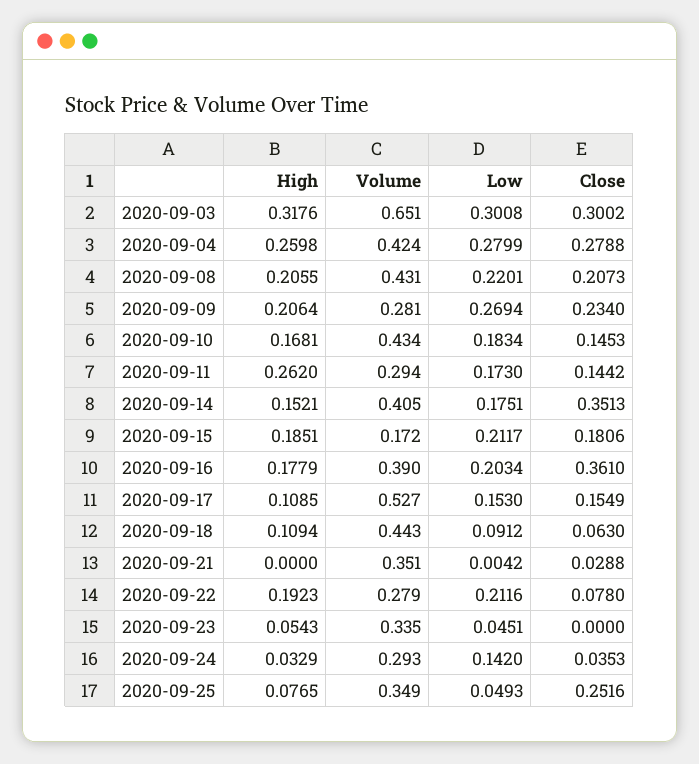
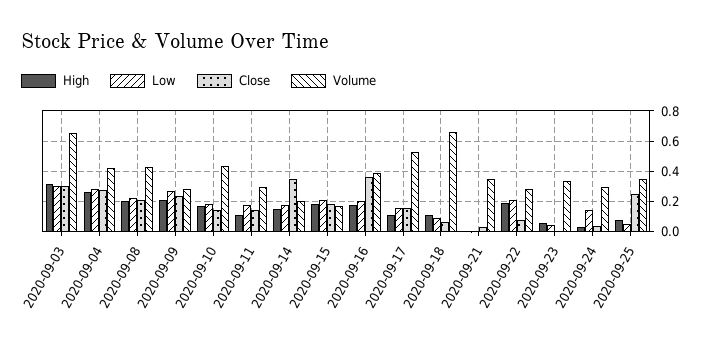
  {
    "High": {
      "2020-09-03": 0.3176,
      "2020-09-04": 0.2598,
      "2020-09-08": 0.2055,
      "2020-09-09": 0.2064,
      "2020-09-10": 0.1681,
-     "2020-09-11": 0.262,
+     "2020-09-11": 0.1,
      "2020-09-14": 0.1521,
      "2020-09-15": 0.1851,
      "2020-09-16": 0.1779,
      "2020-09-17": 0.1085,
      "2020-09-18": 0.1094,
      "2020-09-21": 0,
      "2020-09-22": 0.1923,
      "2020-09-23": 0.0543,
      "2020-09-24": 0.0329,
      "2020-09-25": 0.0765
    },
    "Volume": {
      "2020-09-03": 0.651,
      "2020-09-04": 0.424,
      "2020-09-08": 0.431,
      "2020-09-09": 0.281,
      "2020-09-10": 0.434,
      "2020-09-11": 0.294,
-     "2020-09-14": 0.405,
+     "2020-09-14": 0.2,
      "2020-09-15": 0.172,
      "2020-09-16": 0.39,
      "2020-09-17": 0.527,
-     "2020-09-18": 0.443,
+     "2020-09-18": 0.65,
      "2020-09-21": 0.351,
      "2020-09-22": 0.279,
      "2020-09-23": 0.335,
      "2020-09-24": 0.293,
      "2020-09-25": 0.349
    },
    "Low": {
      "2020-09-03": 0.3008,
      "2020-09-04": 0.2799,
      "2020-09-08": 0.2201,
      "2020-09-09": 0.2694,
      "2020-09-10": 0.1834,
      "2020-09-11": 0.173,
      "2020-09-14": 0.1751,
      "2020-09-15": 0.2117,
      "2020-09-16": 0.2034,
      "2020-09-17": 0.153,
      "2020-09-18": 0.0912,
      "2020-09-21": 0.0042,
      "2020-09-22": 0.2116,
      "2020-09-23": 0.0451,
      "2020-09-24": 0.142,
      "2020-09-25": 0.0493
    },
    "Close": {
      "2020-09-03": 0.3002,
      "2020-09-04": 0.2788,
      "2020-09-08": 0.2073,
      "2020-09-09": 0.234,
      "2020-09-10": 0.1453,
      "2020-09-11": 0.1442,
      "2020-09-14": 0.3513,
      "2020-09-15": 0.1806,
      "2020-09-16": 0.361,
      "2020-09-17": 0.1549,
      "2020-09-18": 0.063,
      "2020-09-21": 0.0288,
      "2020-09-22": 0.078,
      "2020-09-23": 0,
      "2020-09-24": 0.0353,
      "2020-09-25": 0.2516
    }
  }

